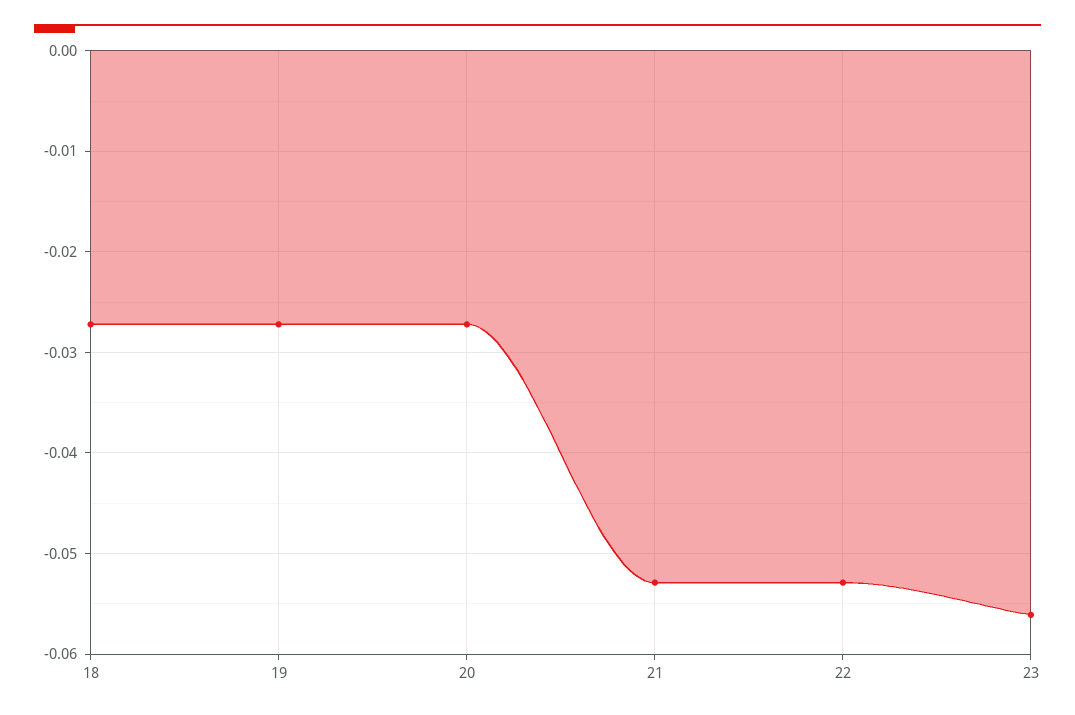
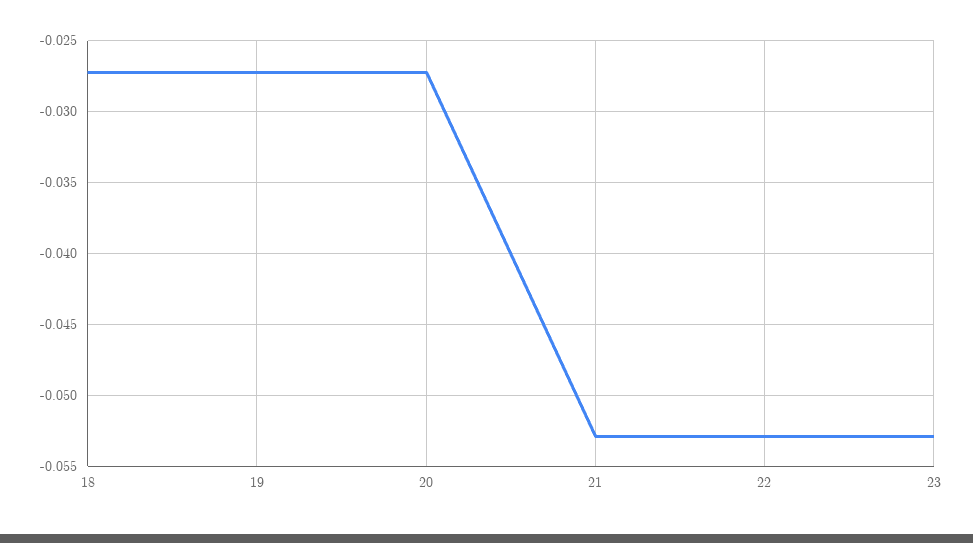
  {
    "18": -0.027,
    "19": -0.027,
    "20": -0.027,
    "21": -0.053,
    "22": -0.053,
-   "23": -0.056
+   "23": -0.053
  }

